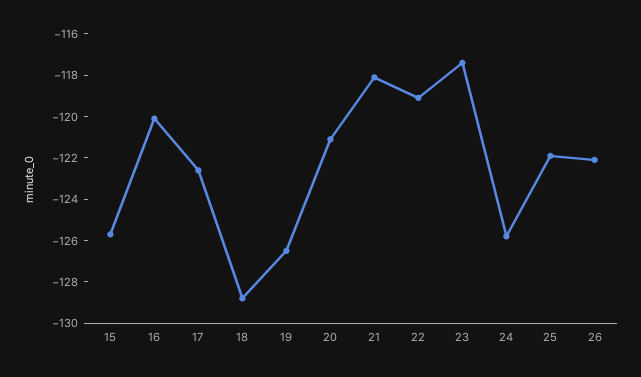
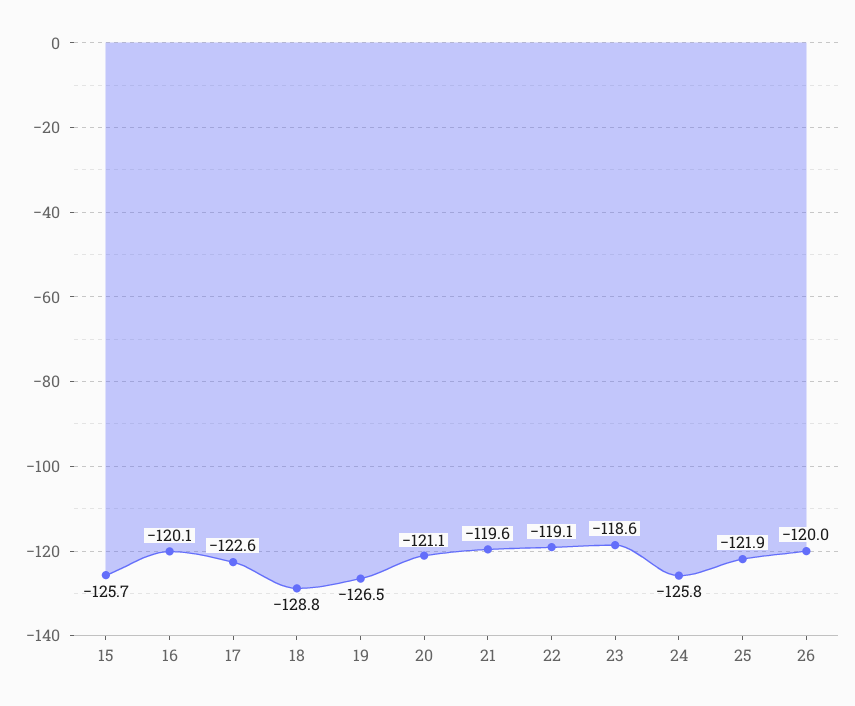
  {
    "15": -125.7,
    "16": -120.1,
    "17": -122.6,
    "18": -128.8,
    "19": -126.5,
    "20": -121.1,
-   "21": -118,
+   "21": -119.6,
    "22": -119.1,
-   "23": -117.5,
+   "23": -118.6,
    "24": -125.8,
    "25": -121.9,
-   "26": -122
+   "26": -120
  }

